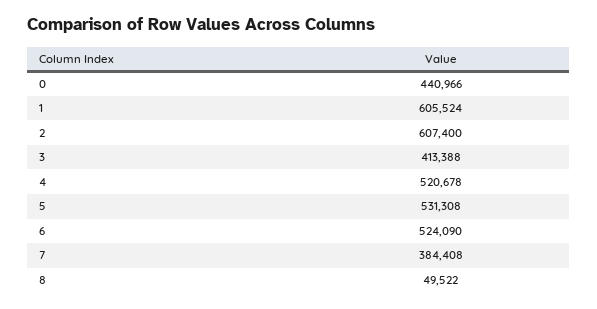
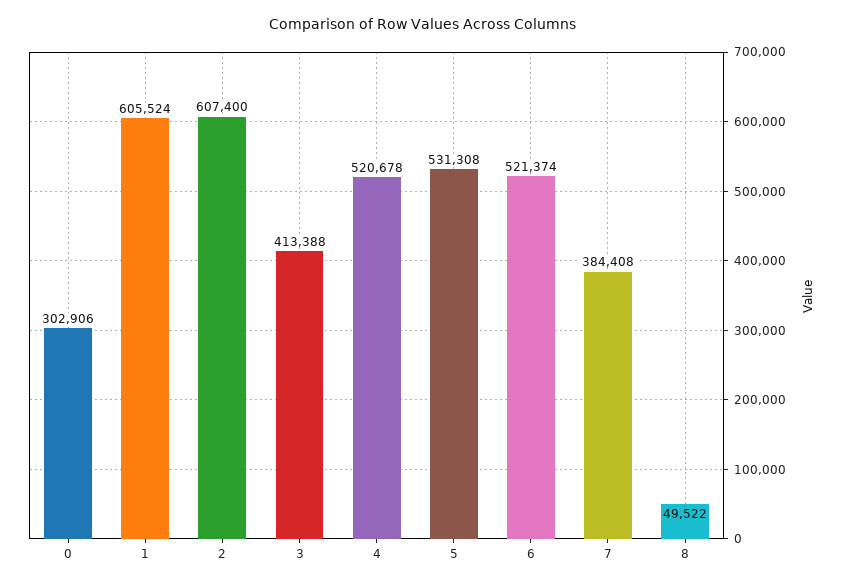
  {
-   "0": 440966,
+   "0": 302906,
    "1": 605524,
    "2": 607400,
    "3": 413388,
    "4": 520678,
    "5": 531308,
-   "6": 524090,
+   "6": 521374,
    "7": 384408,
    "8": 49522
  }

